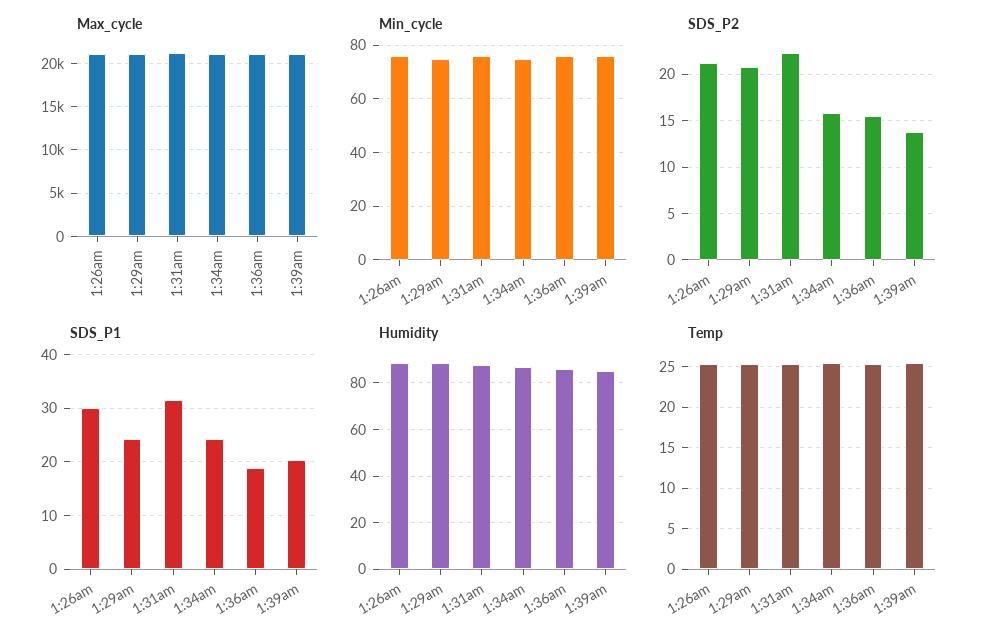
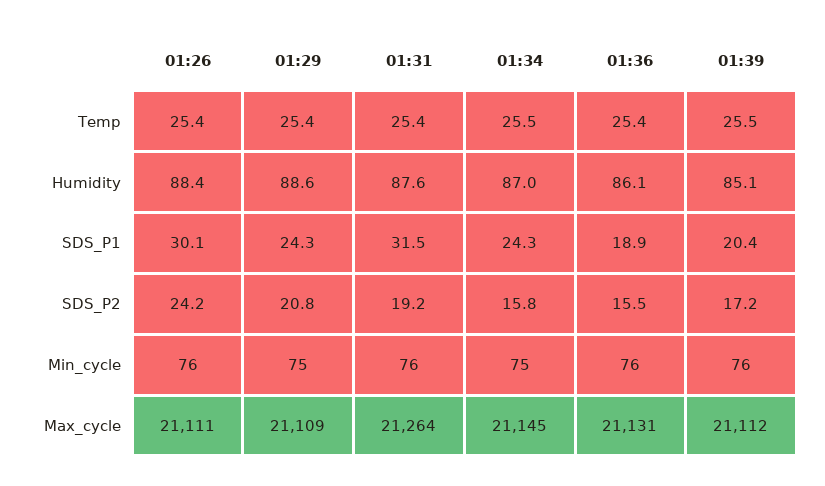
  {
    "Max_cycle": {
      "1:26am": 21111,
      "1:29am": 21109,
      "1:31am": 21264,
      "1:34am": 21145,
      "1:36am": 21131,
      "1:39am": 21112
    },
    "Min_cycle": {
      "1:26am": 76,
      "1:29am": 75,
      "1:31am": 76,
      "1:34am": 75,
      "1:36am": 76,
      "1:39am": 76
    },
    "SDS_P2": {
-     "1:26am": 21,
+     "1:26am": 24.2,
      "1:29am": 20.8,
-     "1:31am": 22,
+     "1:31am": 19.2,
      "1:34am": 15.8,
      "1:36am": 15.5,
-     "1:39am": 14
+     "1:39am": 17.2
    },
    "SDS_P1": {
      "1:26am": 30.1,
      "1:29am": 24.3,
      "1:31am": 31.5,
      "1:34am": 24.3,
      "1:36am": 18.9,
      "1:39am": 20.4
    },
    "Humidity": {
      "1:26am": 88.4,
      "1:29am": 88.6,
      "1:31am": 87.6,
      "1:34am": 87,
      "1:36am": 86.1,
      "1:39am": 85.1
    },
    "Temp": {
      "1:26am": 25.4,
      "1:29am": 25.4,
      "1:31am": 25.4,
      "1:34am": 25.5,
      "1:36am": 25.4,
      "1:39am": 25.5
    }
  }

